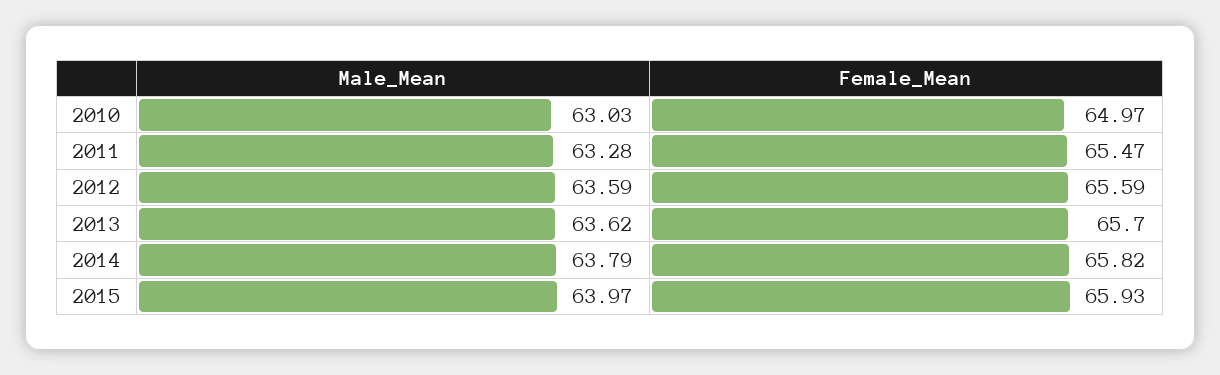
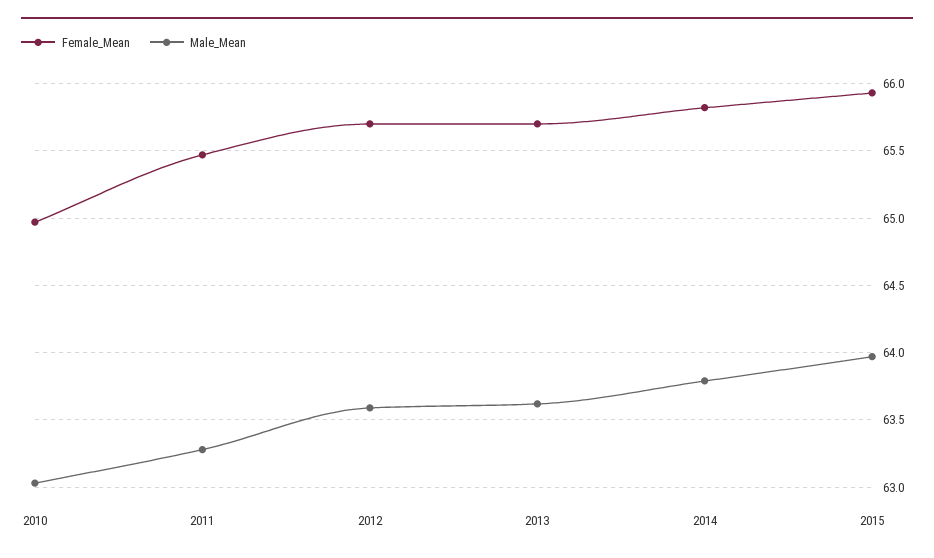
  {
    "Male_Mean": {
      "2010": 63.03,
      "2011": 63.28,
      "2012": 63.59,
      "2013": 63.62,
      "2014": 63.79,
      "2015": 63.97
    },
    "Female_Mean": {
      "2010": 64.97,
      "2011": 65.47,
-     "2012": 65.59,
+     "2012": 65.7,
      "2013": 65.7,
      "2014": 65.82,
      "2015": 65.93
    }
  }

